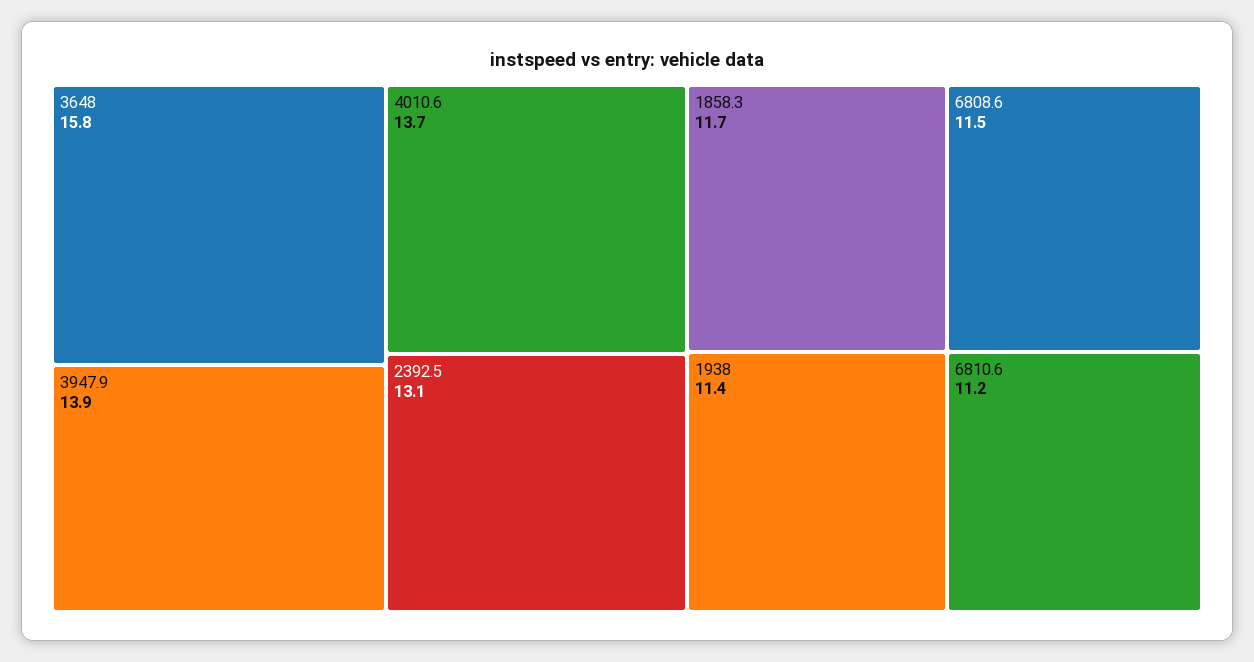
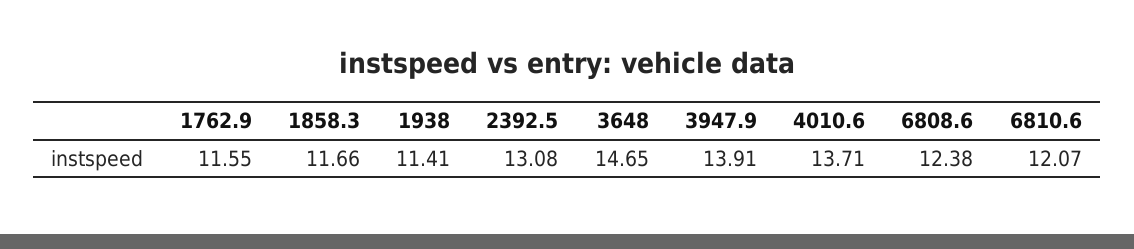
  {
-   "3648": 15.8,
+   "3648": 14.65,
    "3947.9": 13.91,
    "4010.6": 13.71,
    "2392.5": 13.08,
    "1858.3": 11.66,
-   "6808.6": 11.5,
+   "6808.6": 12.38,
    "1938": 11.41,
-   "6810.6": 11.2
+   "6810.6": 12.07,
+   "1762.9": 11.55
  }

